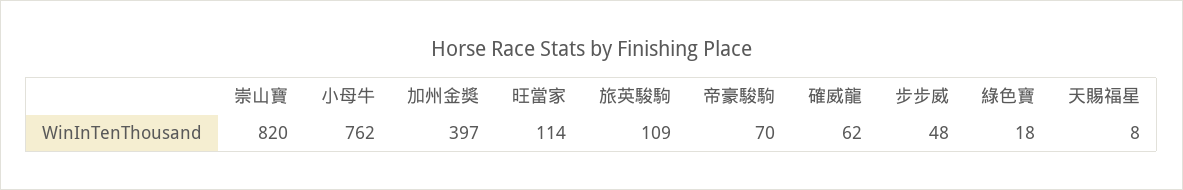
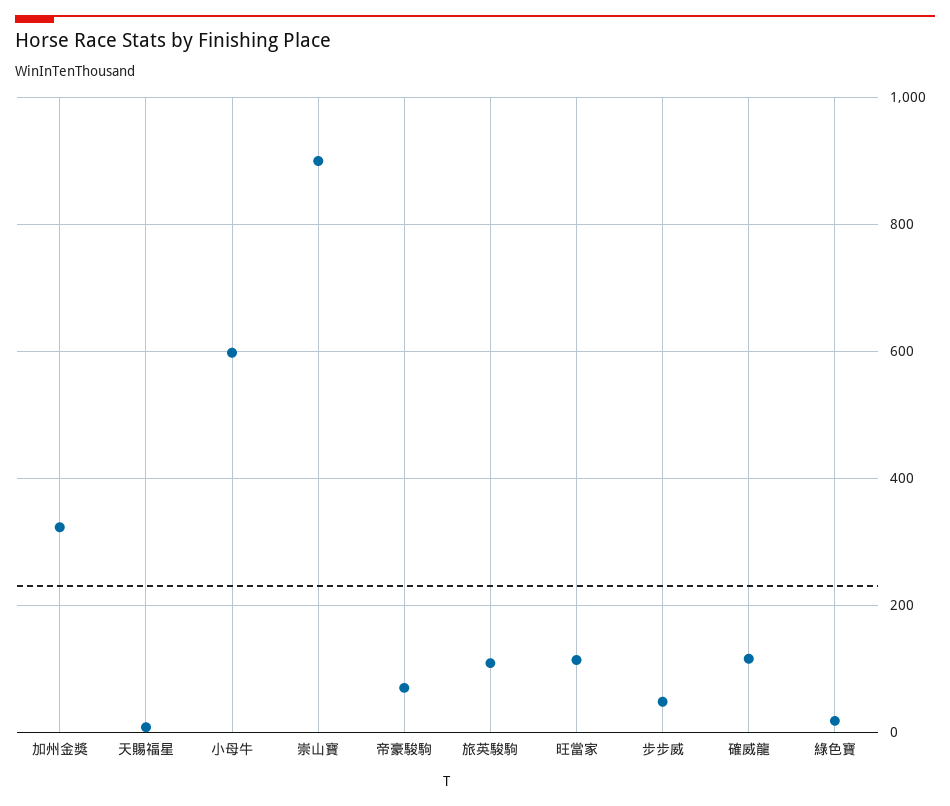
  {
-   "崇山寶": 820,
+   "崇山寶": 900,
-   "小母牛": 762,
+   "小母牛": 600,
-   "加州金獎": 397,
+   "加州金獎": 320,
    "旺當家": 114,
    "旅英駿駒": 109,
    "帝豪駿駒": 70,
-   "確威龍": 62,
+   "確威龍": 120,
    "步步威": 48,
    "綠色寶": 18,
    "天賜福星": 8
  }

